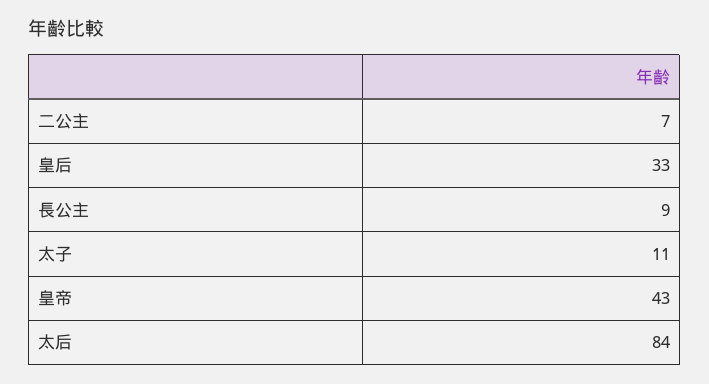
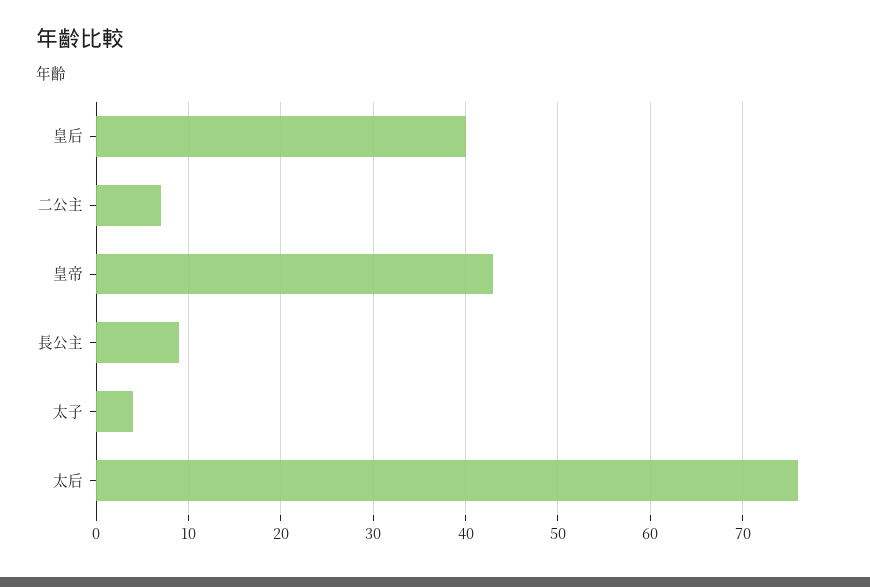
  {
    "二公主": 7,
-   "皇后": 33,
+   "皇后": 40,
    "長公主": 9,
-   "太子": 11,
+   "太子": 4,
    "皇帝": 43,
-   "太后": 84
+   "太后": 76
  }

